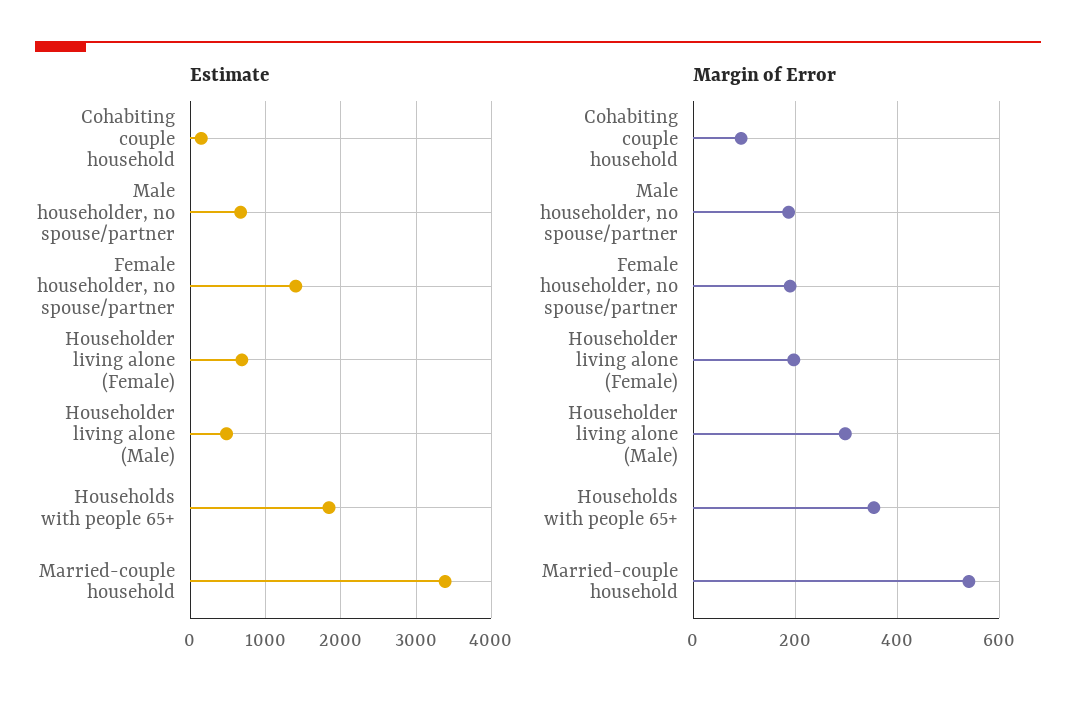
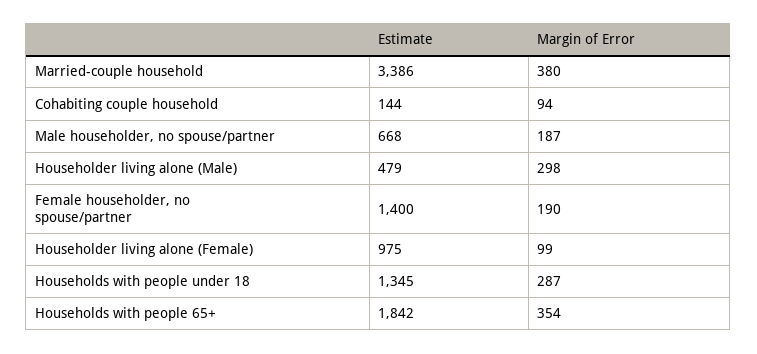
  {
    "Estimate": {
      "Cohabiting couple household": 144,
      "Male householder, no spouse/partner": 668,
      "Female householder, no spouse/partner": 1400,
-     "Householder living alone (Female)": 700,
+     "Householder living alone (Female)": 975,
      "Householder living alone (Male)": 479,
      "Households with people 65+": 1842,
-     "Married-couple household": 3386
+     "Married-couple household": 3386,
+     "Households with people under 18": 1345
    },
    "Margin of Error": {
      "Cohabiting couple household": 94,
      "Male householder, no spouse/partner": 187,
      "Female householder, no spouse/partner": 190,
-     "Householder living alone (Female)": 200,
+     "Householder living alone (Female)": 99,
      "Householder living alone (Male)": 298,
      "Households with people 65+": 354,
-     "Married-couple household": 540
+     "Married-couple household": 380,
+     "Households with people under 18": 287
    }
  }

